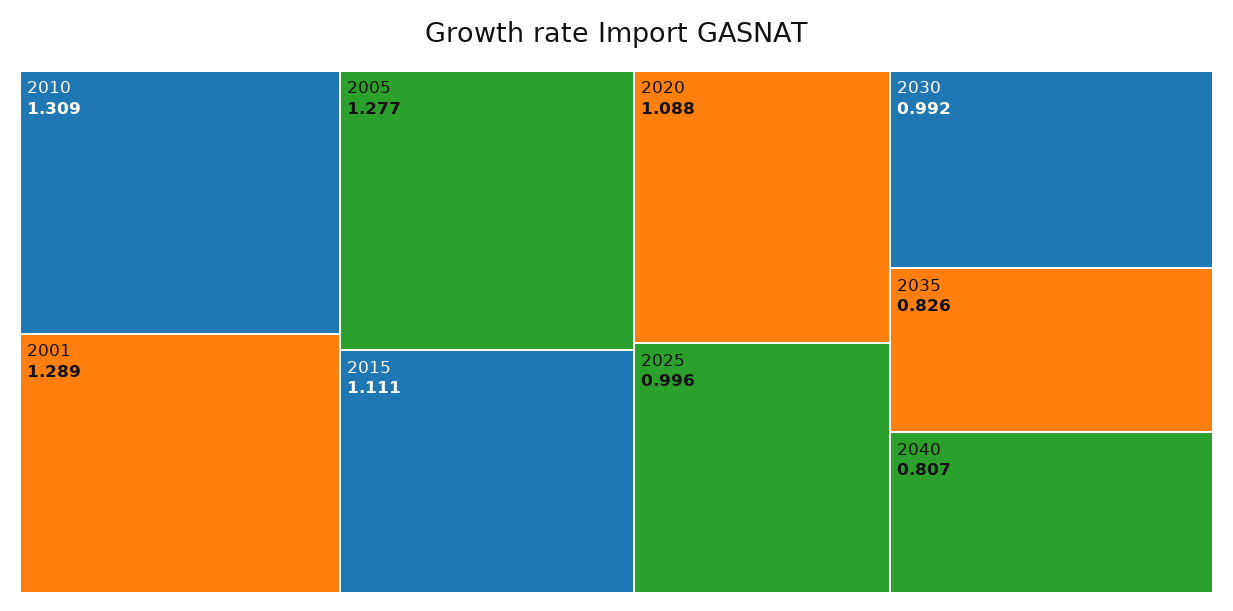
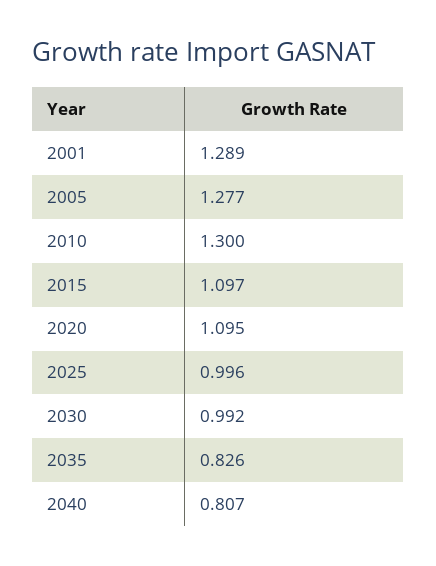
  {
-   "2010": 1.309,
+   "2010": 1.3,
    "2001": 1.289,
    "2005": 1.277,
-   "2015": 1.111,
+   "2015": 1.097,
-   "2020": 1.088,
+   "2020": 1.095,
    "2025": 0.996,
    "2030": 0.992,
    "2035": 0.826,
    "2040": 0.807
  }

